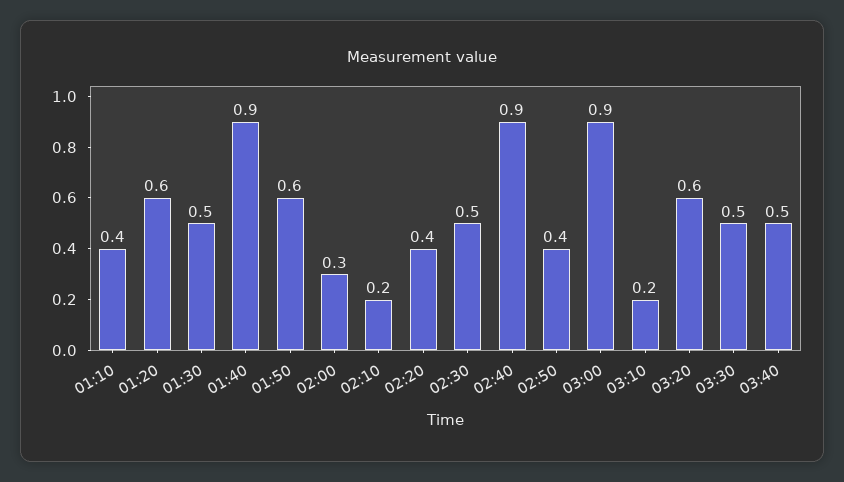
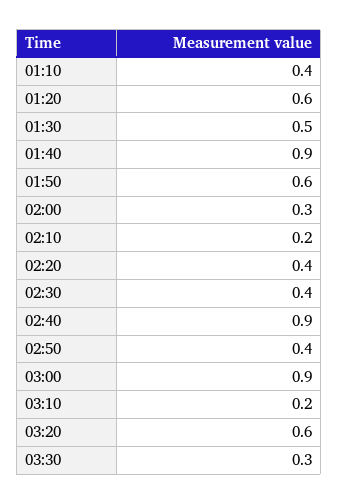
  {
    "01:10": 0.4,
    "01:20": 0.6,
    "01:30": 0.5,
    "01:40": 0.9,
    "01:50": 0.6,
    "02:00": 0.3,
    "02:10": 0.2,
    "02:20": 0.4,
-   "02:30": 0.5,
+   "02:30": 0.4,
    "02:40": 0.9,
    "02:50": 0.4,
    "03:00": 0.9,
    "03:10": 0.2,
    "03:20": 0.6,
-   "03:30": 0.5,
+   "03:30": 0.3
-   "03:40": 0.5
  }

